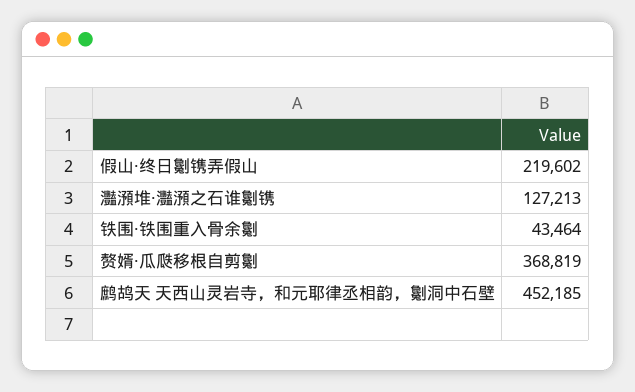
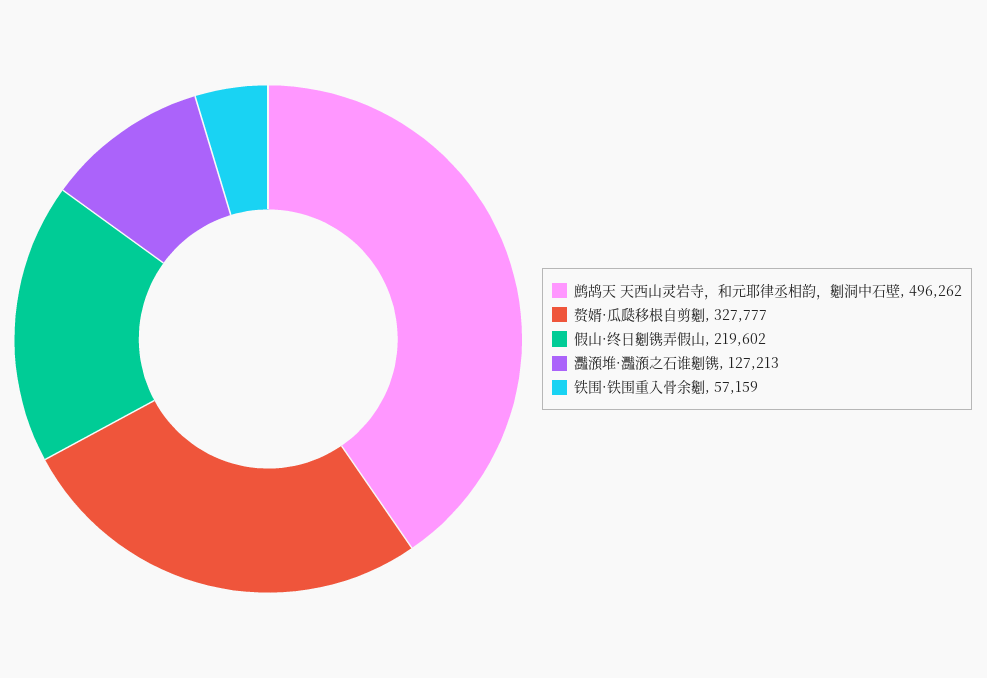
  {
    "假山·终日劖镌弄假山": 219602,
    "灩澦堆·灩澦之石谁劖镌": 127213,
-   "铁围·铁围重入骨余劖": 43464,
+   "铁围·铁围重入骨余劖": 57159,
-   "赘婿·瓜瓞移根自剪劖": 368819,
+   "赘婿·瓜瓞移根自剪劖": 327777,
-   "鹧鸪天 天西山灵岩寺，和元耶律丞相韵，劖洞中石壁": 452185
+   "鹧鸪天 天西山灵岩寺，和元耶律丞相韵，劖洞中石壁": 496262
  }

